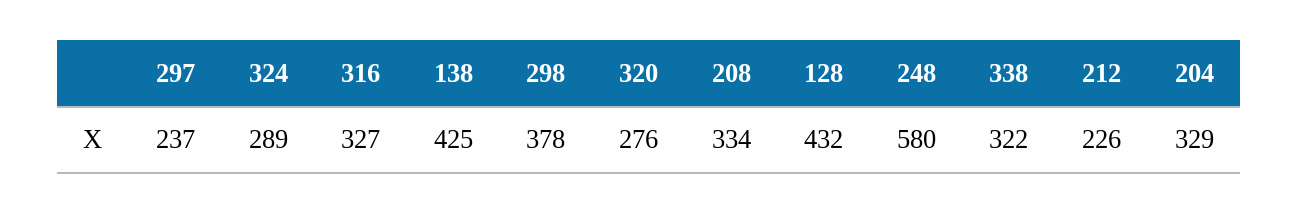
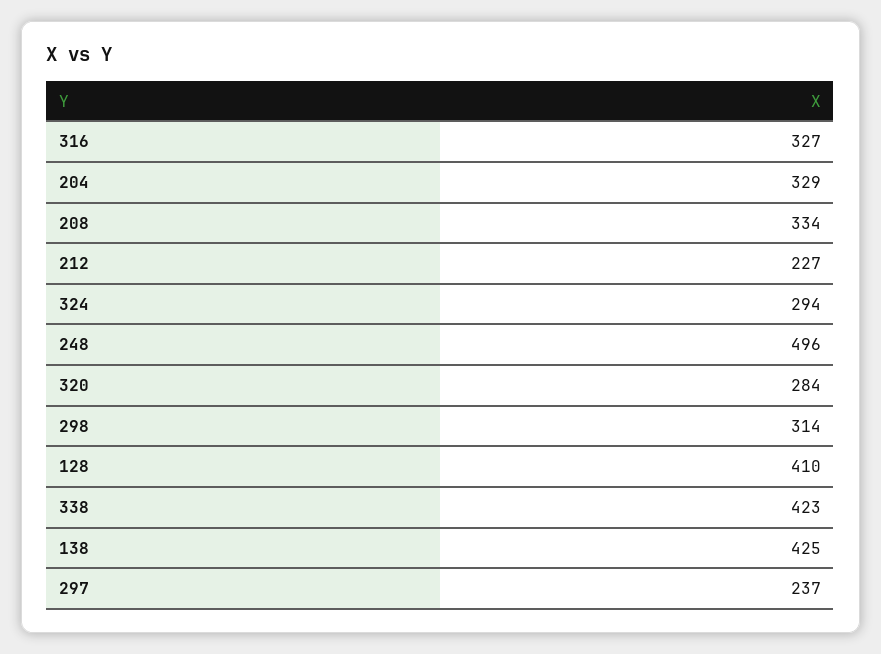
  {
    "297": 237,
-   "324": 289,
+   "324": 294,
    "316": 327,
    "138": 425,
-   "298": 378,
+   "298": 314,
-   "320": 276,
+   "320": 284,
    "208": 334,
-   "128": 432,
+   "128": 410,
-   "248": 580,
+   "248": 496,
-   "338": 322,
+   "338": 423,
-   "212": 226,
+   "212": 227,
    "204": 329
  }

